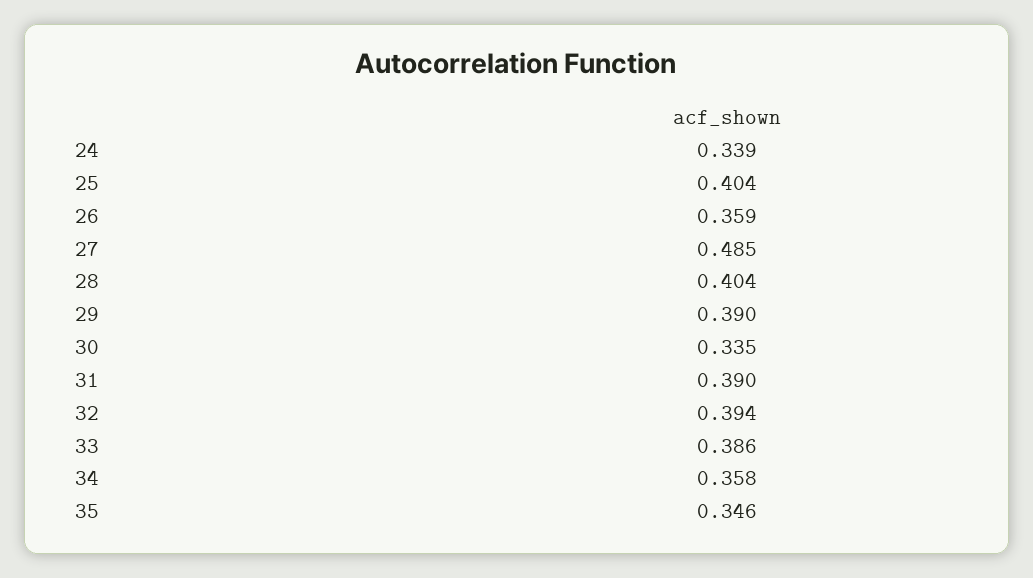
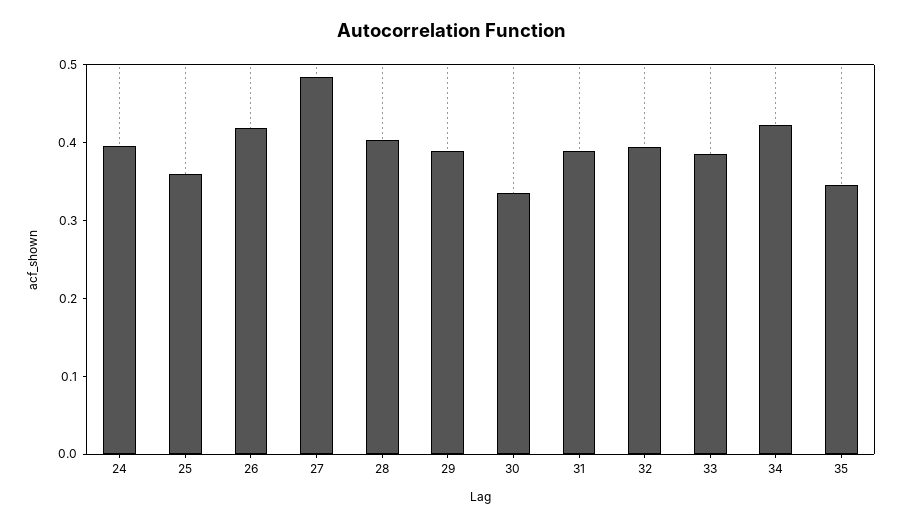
  {
-   "24": 0.339,
+   "24": 0.4,
-   "25": 0.404,
+   "25": 0.36,
-   "26": 0.359,
+   "26": 0.42,
    "27": 0.485,
    "28": 0.404,
    "29": 0.39,
    "30": 0.335,
    "31": 0.39,
    "32": 0.394,
    "33": 0.386,
-   "34": 0.358,
+   "34": 0.42,
    "35": 0.346
  }

